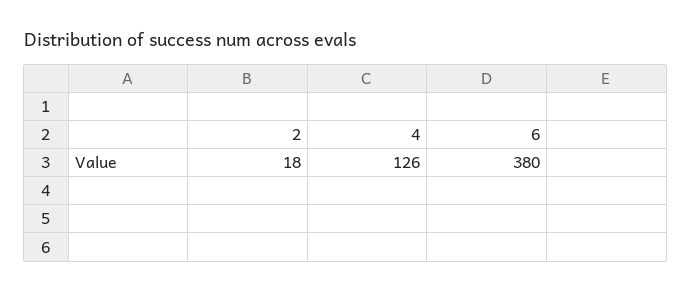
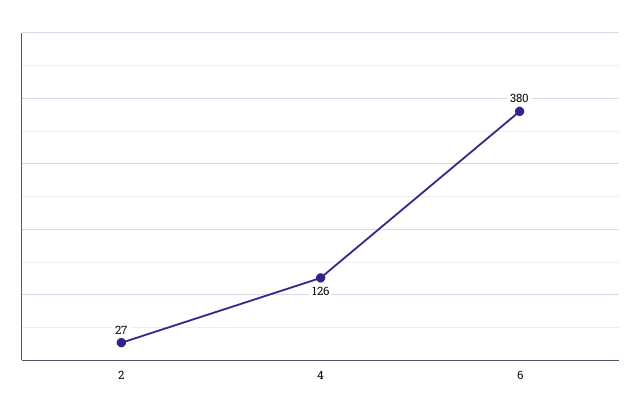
  {
-   "2": 18,
+   "2": 27,
    "4": 126,
    "6": 380
  }

